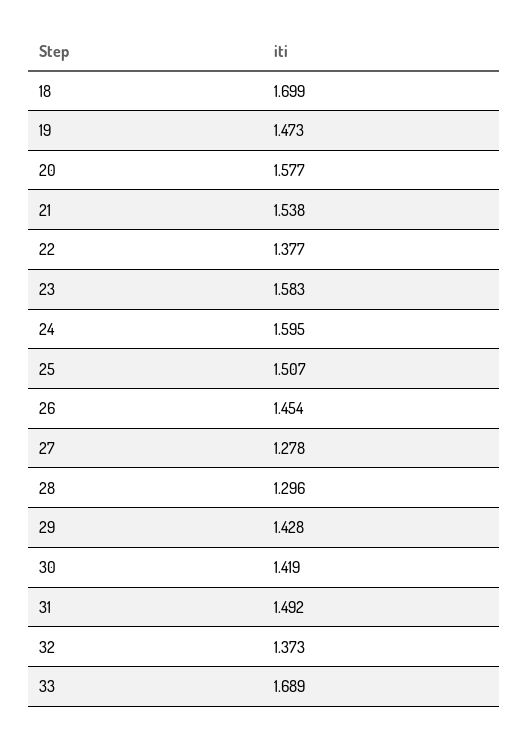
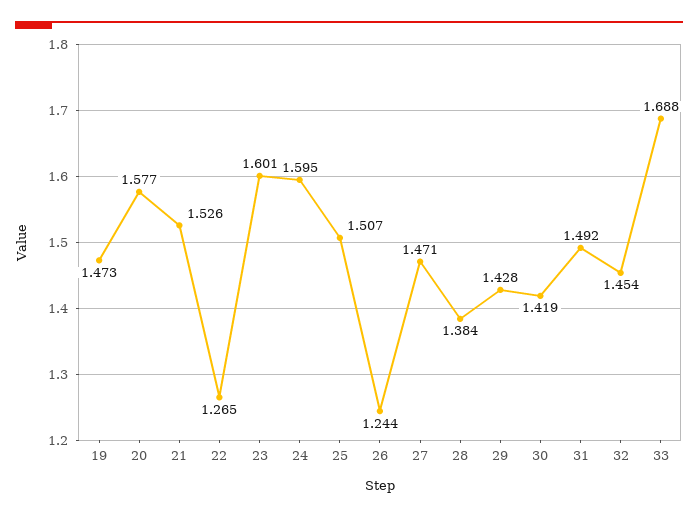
  {
-   "18": 1.699,
    "19": 1.473,
    "20": 1.577,
-   "21": 1.538,
+   "21": 1.526,
-   "22": 1.377,
+   "22": 1.265,
-   "23": 1.583,
+   "23": 1.601,
    "24": 1.595,
    "25": 1.507,
-   "26": 1.454,
+   "26": 1.244,
-   "27": 1.278,
+   "27": 1.471,
-   "28": 1.296,
+   "28": 1.384,
    "29": 1.428,
    "30": 1.419,
    "31": 1.492,
-   "32": 1.373,
+   "32": 1.454,
-   "33": 1.689
+   "33": 1.688
  }

